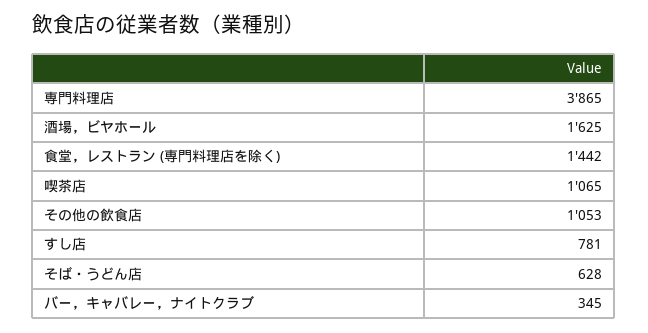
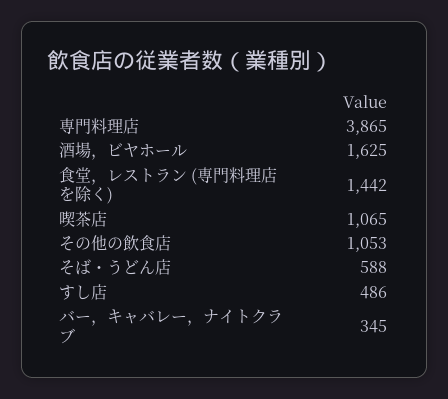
  {
    "専門料理店": 3865,
    "酒場，ビヤホール": 1625,
    "食堂，レストラン (専門料理店を除く)": 1442,
    "喫茶店": 1065,
    "その他の飲食店": 1053,
-   "すし店": 781,
+   "すし店": 486,
-   "そば・うどん店": 628,
+   "そば・うどん店": 588,
    "バー，キャバレー，ナイトクラブ": 345
  }

